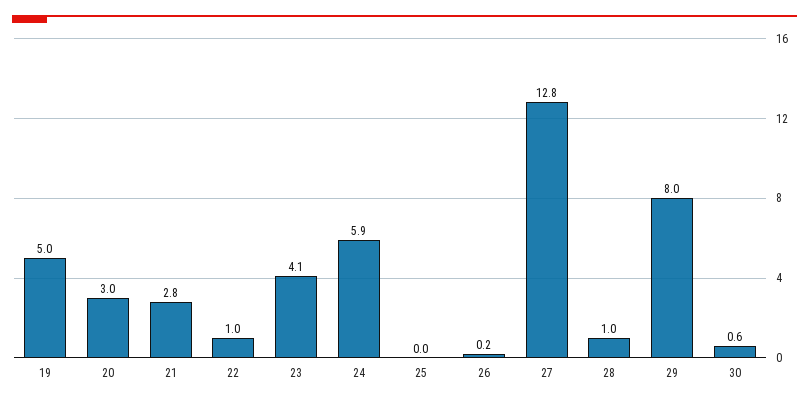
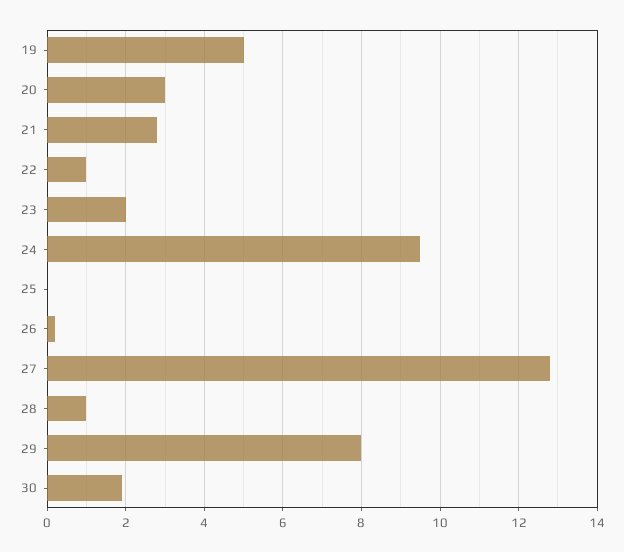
  {
    "19": 5,
    "20": 3,
    "21": 2.8,
    "22": 1,
-   "23": 4.1,
+   "23": 2,
-   "24": 5.9,
+   "24": 9.5,
    "25": 0,
    "26": 0.2,
    "27": 12.8,
    "28": 1,
    "29": 8,
-   "30": 0.6
+   "30": 2
  }

